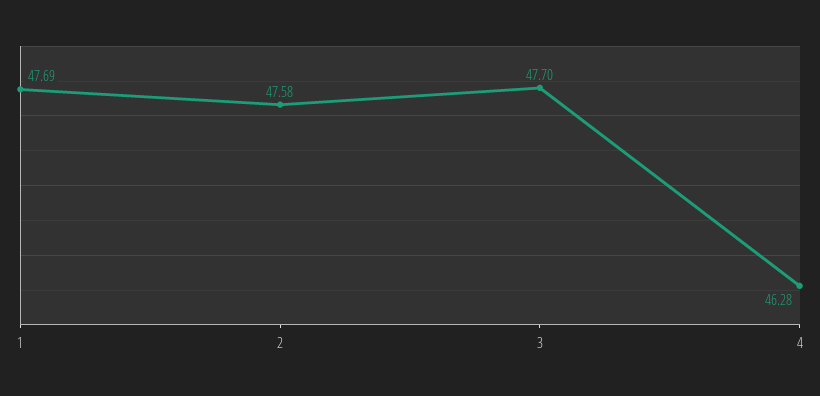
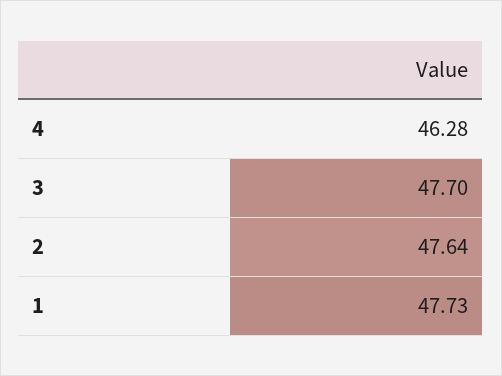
  {
-   "1": 47.69,
+   "1": 47.73,
-   "2": 47.58,
+   "2": 47.64,
    "3": 47.7,
    "4": 46.28
  }

